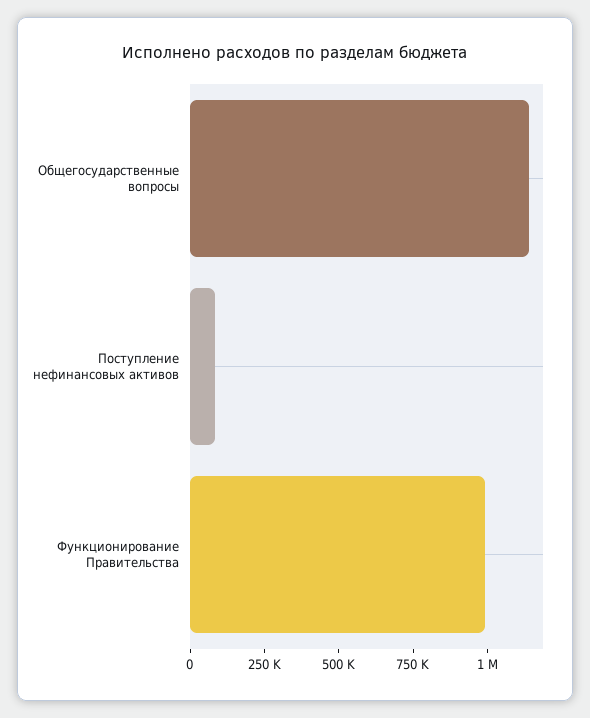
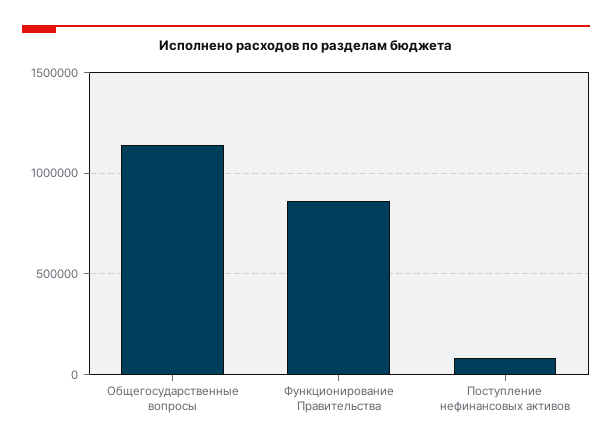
  {
    "Общегосударственные вопросы": 1150000,
    "Поступление нефинансовых активов": 100000,
-   "Функционирование Правительства": 1000000
+   "Функционирование Правительства": 850000
  }

